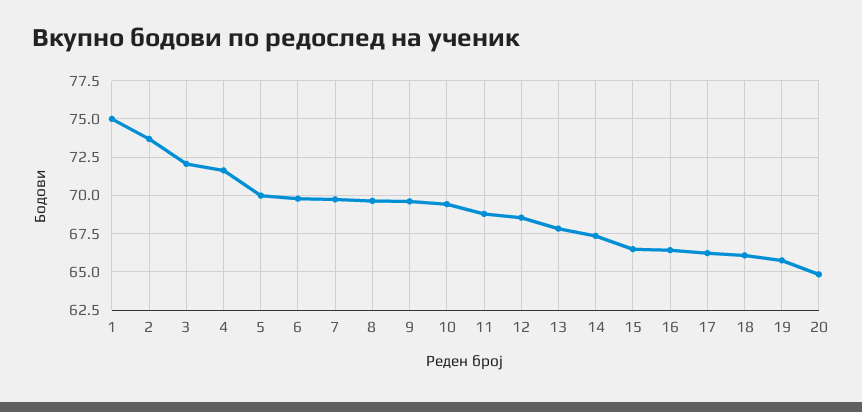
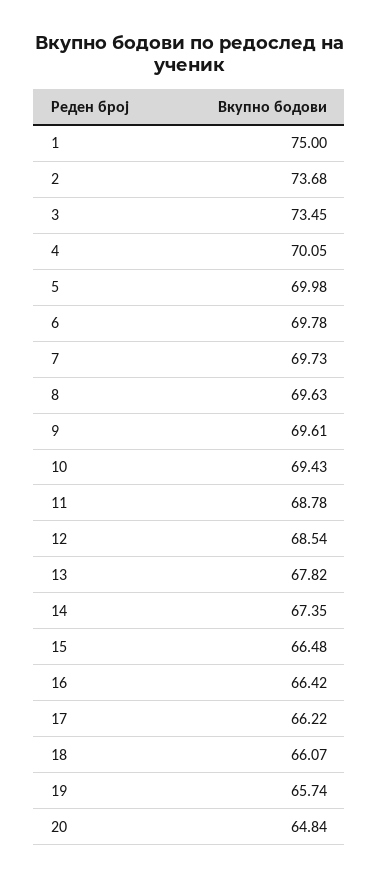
  {
    "1": 75,
    "2": 73.68,
-   "3": 72,
+   "3": 73.45,
-   "4": 71.5,
+   "4": 70.05,
    "5": 69.98,
    "6": 69.78,
    "7": 69.73,
    "8": 69.63,
    "9": 69.61,
    "10": 69.43,
    "11": 68.78,
    "12": 68.54,
    "13": 67.82,
    "14": 67.35,
    "15": 66.48,
    "16": 66.42,
    "17": 66.22,
    "18": 66.07,
    "19": 65.74,
    "20": 64.84
  }

